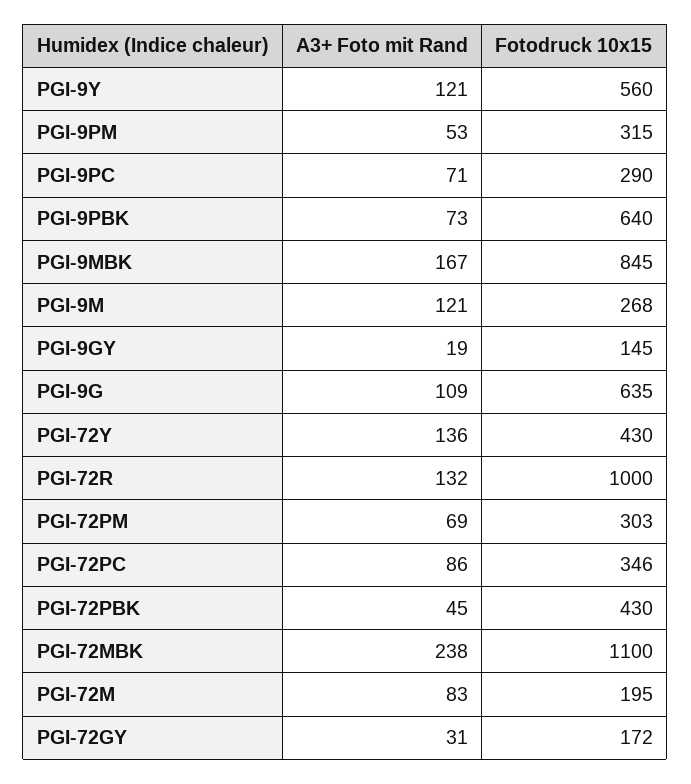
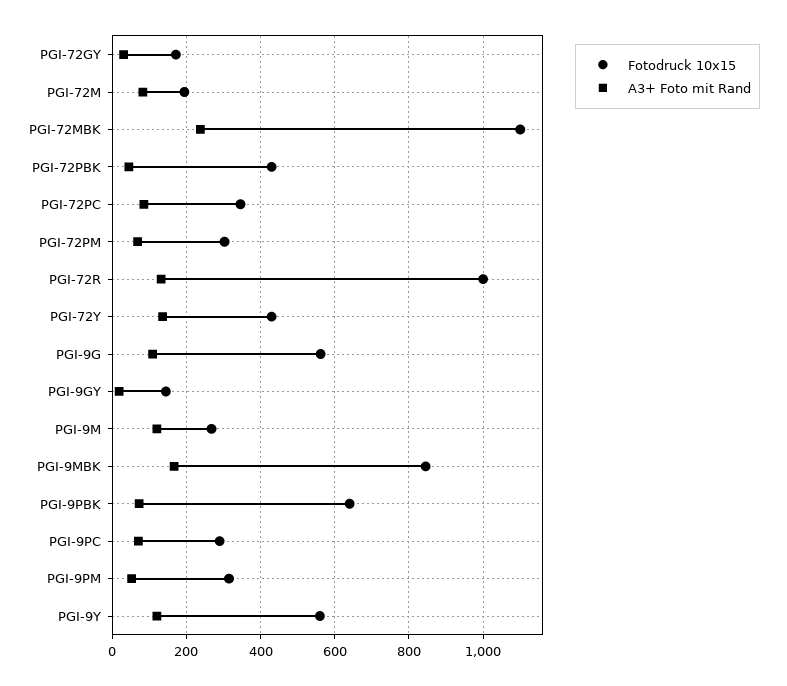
  {
    "A3+ Foto mit Rand": {
      "PGI-9Y": 121,
      "PGI-9PM": 53,
      "PGI-9PC": 71,
      "PGI-9PBK": 73,
      "PGI-9MBK": 167,
      "PGI-9M": 121,
      "PGI-9GY": 19,
      "PGI-9G": 109,
      "PGI-72Y": 136,
      "PGI-72R": 132,
      "PGI-72PM": 69,
      "PGI-72PC": 86,
      "PGI-72PBK": 45,
      "PGI-72MBK": 238,
      "PGI-72M": 83,
      "PGI-72GY": 31
    },
    "Fotodruck 10x15": {
      "PGI-9Y": 560,
      "PGI-9PM": 315,
      "PGI-9PC": 290,
      "PGI-9PBK": 640,
      "PGI-9MBK": 845,
      "PGI-9M": 268,
      "PGI-9GY": 145,
-     "PGI-9G": 635,
+     "PGI-9G": 560,
      "PGI-72Y": 430,
      "PGI-72R": 1000,
      "PGI-72PM": 303,
      "PGI-72PC": 346,
      "PGI-72PBK": 430,
      "PGI-72MBK": 1100,
      "PGI-72M": 195,
      "PGI-72GY": 172
    }
  }

